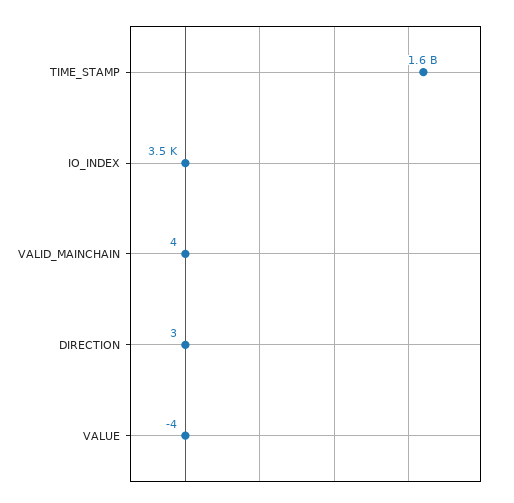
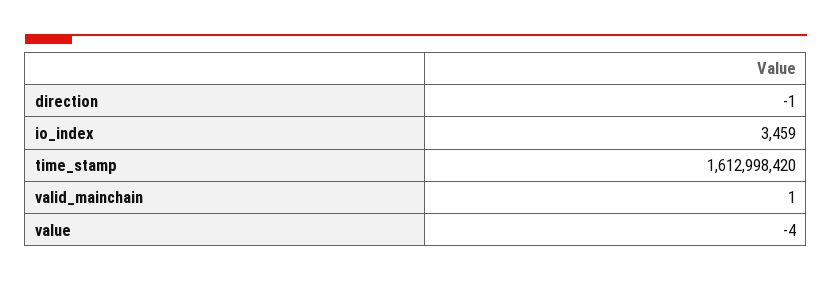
  {
    "TIME_STAMP": 1612998420,
    "IO_INDEX": 3459,
-   "VALID_MAINCHAIN": 4,
+   "VALID_MAINCHAIN": 1,
-   "DIRECTION": 3,
+   "DIRECTION": -1,
    "VALUE": -4
  }

